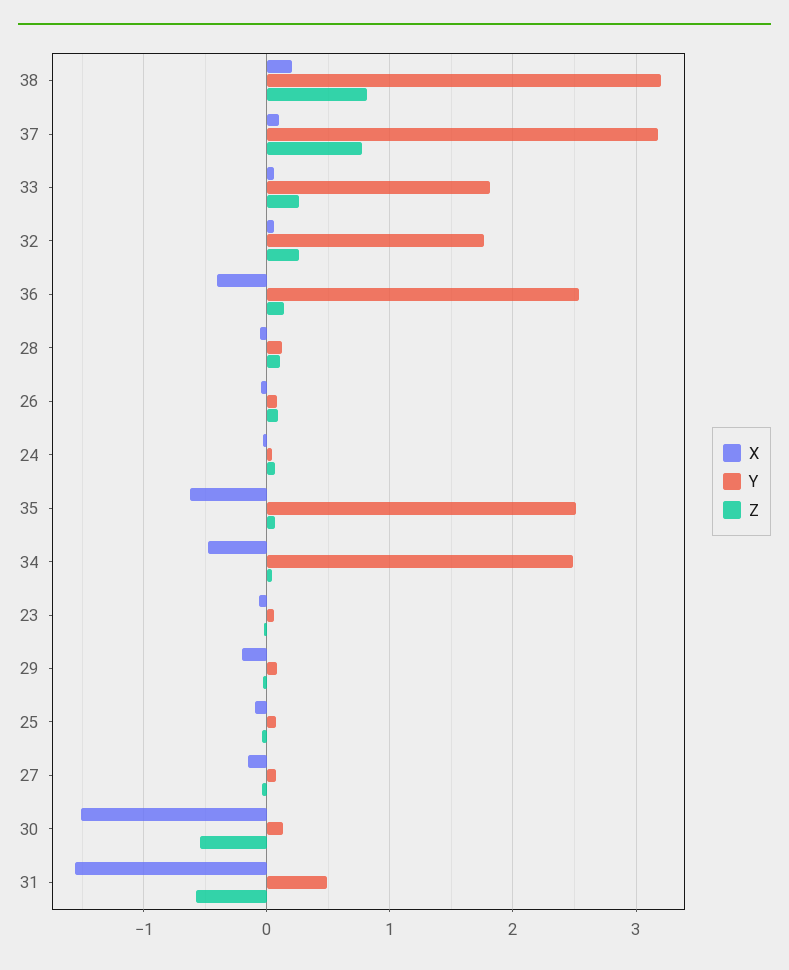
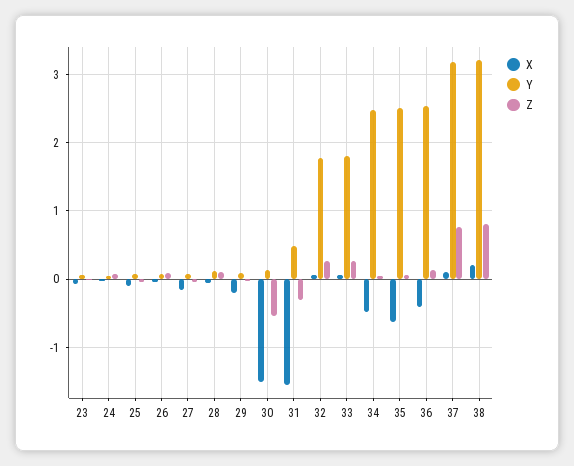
  {
    "X": {
      "38": 0.2,
      "37": 0.1,
      "33": 0.1,
      "32": 0.1,
      "36": -0.4,
      "28": -0.1,
      "26": 0,
      "24": 0,
      "35": -0.6,
      "34": -0.5,
      "23": -0.1,
      "29": -0.2,
      "25": -0.1,
      "27": -0.2,
      "30": -1.5,
      "31": -1.6
    },
    "Y": {
      "38": 3.2,
      "37": 3.2,
      "33": 1.8,
      "32": 1.8,
      "36": 2.5,
      "28": 0.1,
      "26": 0.1,
      "24": 0,
      "35": 2.5,
      "34": 2.5,
      "23": 0.1,
      "29": 0.1,
      "25": 0.1,
      "27": 0.1,
      "30": 0.1,
      "31": 0.5
    },
    "Z": {
      "38": 0.8,
      "37": 0.8,
      "33": 0.3,
      "32": 0.3,
      "36": 0.1,
      "28": 0.1,
      "26": 0.1,
      "24": 0.1,
      "35": 0.1,
      "34": 0,
      "23": 0,
      "29": 0,
      "25": 0,
      "27": 0,
      "30": -0.5,
-     "31": -0.6
+     "31": -0.3
    }
  }

